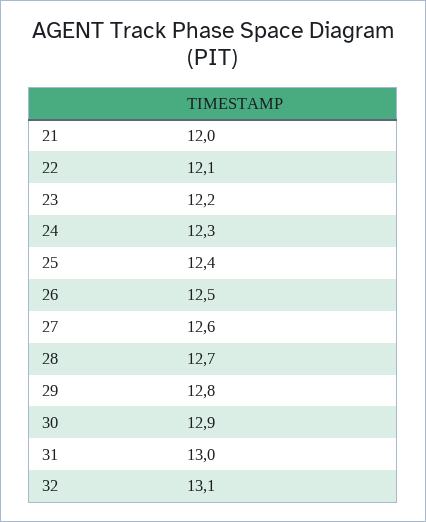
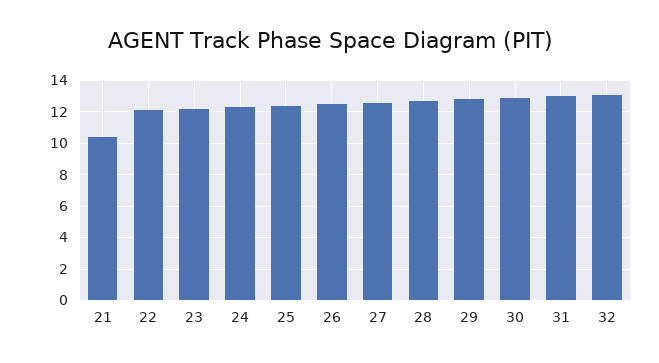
  {
-   "21": 12,
+   "21": 10.5,
    "22": 12.1,
    "23": 12.2,
    "24": 12.3,
    "25": 12.4,
    "26": 12.5,
    "27": 12.6,
    "28": 12.7,
    "29": 12.8,
    "30": 12.9,
    "31": 13,
    "32": 13.1
  }

